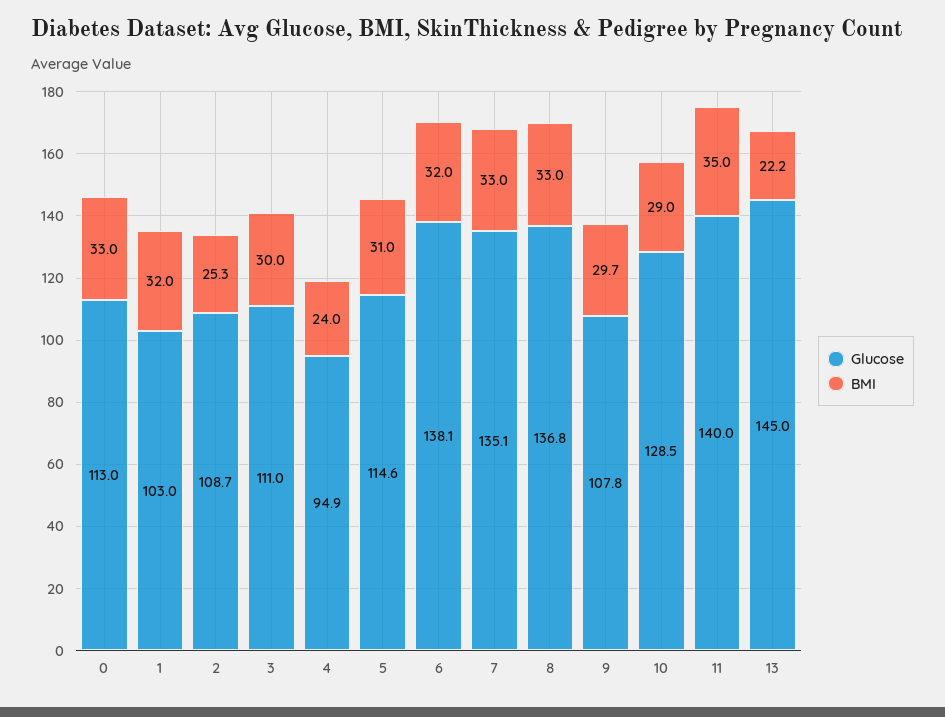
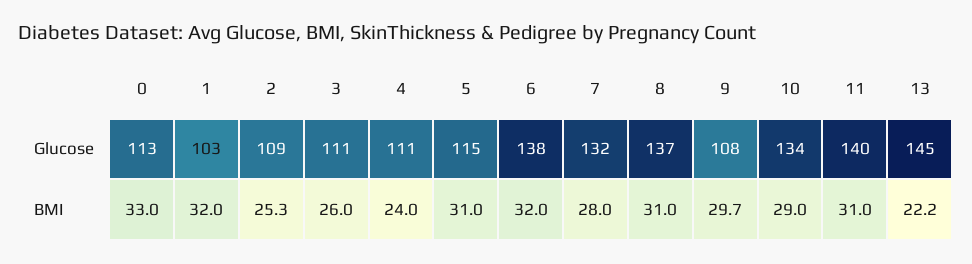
  {
    "Glucose": {
      "0": 113,
      "1": 103,
      "2": 108.7,
      "3": 111,
-     "4": 94.9,
+     "4": 111,
      "5": 114.6,
      "6": 138.1,
-     "7": 135.1,
+     "7": 132,
      "8": 136.8,
      "9": 107.8,
-     "10": 128.5,
+     "10": 134,
      "11": 140,
      "13": 145
    },
    "BMI": {
      "0": 33,
      "1": 32,
      "2": 25.3,
-     "3": 30,
+     "3": 26,
      "4": 24,
      "5": 31,
      "6": 32,
-     "7": 33,
+     "7": 28,
-     "8": 33,
+     "8": 31,
      "9": 29.7,
      "10": 29,
-     "11": 35,
+     "11": 31,
      "13": 22.2
    }
  }

